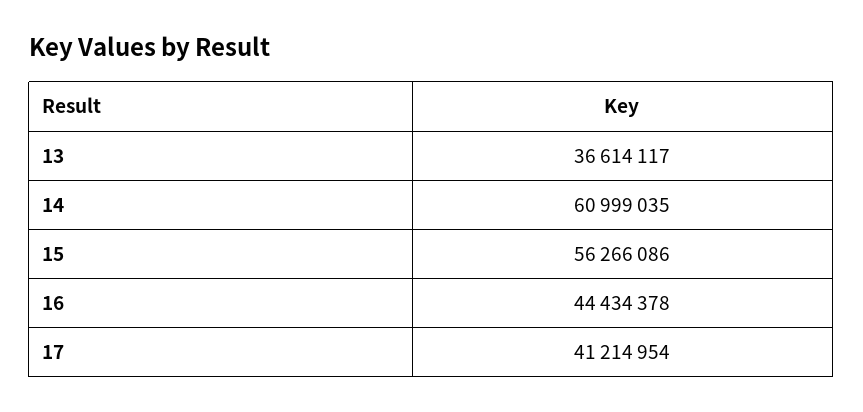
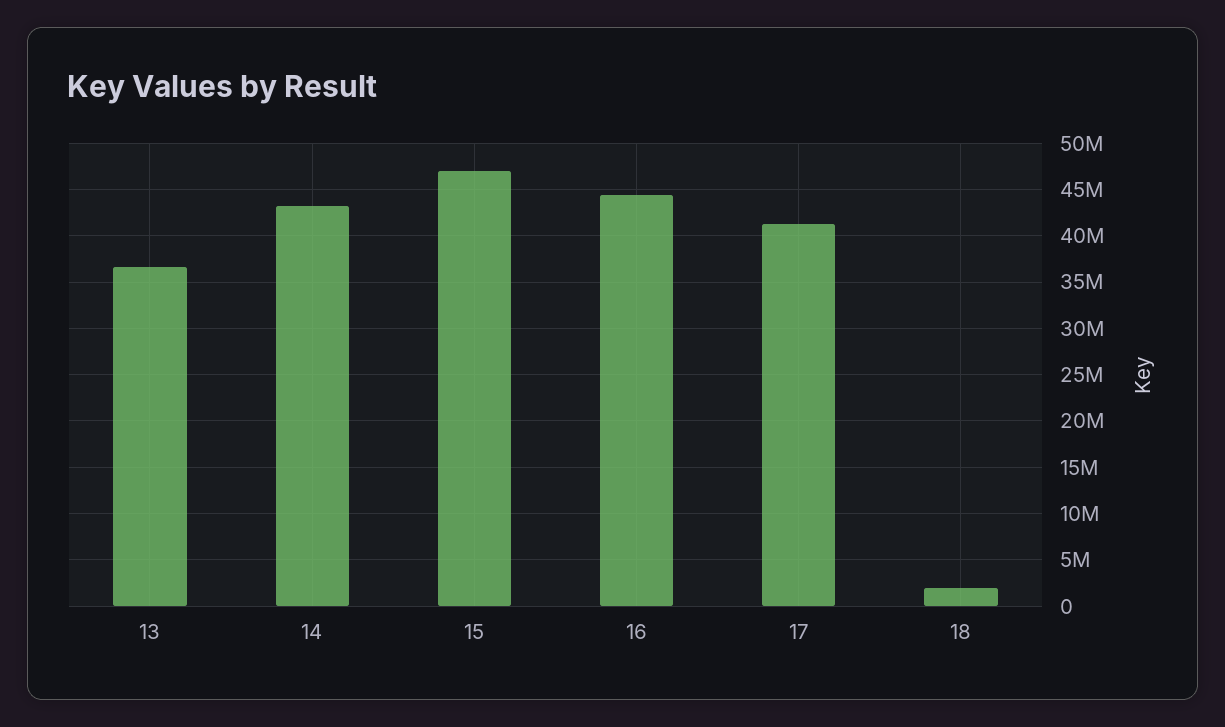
  {
    "13": 36614117,
-   "14": 60999035,
+   "14": 43000000,
-   "15": 56266086,
+   "15": 47000000,
    "16": 44434378,
-   "17": 41214954
+   "17": 41214954,
+   "18": 2000000
  }

